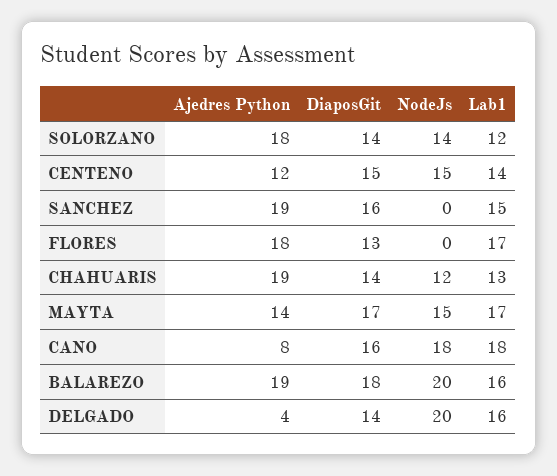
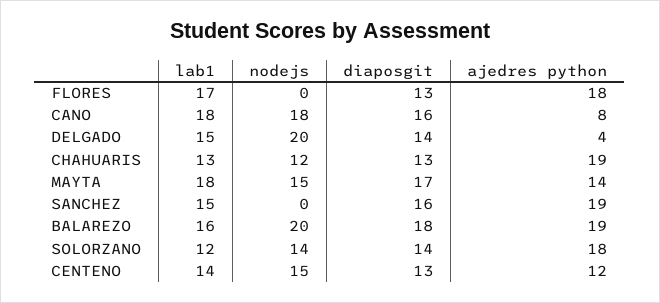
  {
    "Ajedres Python": {
      "SOLORZANO": 18,
      "CENTENO": 12,
      "SANCHEZ": 19,
      "FLORES": 18,
      "CHAHUARIS": 19,
      "MAYTA": 14,
      "CANO": 8,
      "BALAREZO": 19,
      "DELGADO": 4
    },
    "DiaposGit": {
      "SOLORZANO": 14,
-     "CENTENO": 15,
+     "CENTENO": 13,
      "SANCHEZ": 16,
      "FLORES": 13,
-     "CHAHUARIS": 14,
+     "CHAHUARIS": 13,
      "MAYTA": 17,
      "CANO": 16,
      "BALAREZO": 18,
      "DELGADO": 14
    },
    "NodeJs": {
      "SOLORZANO": 14,
      "CENTENO": 15,
      "SANCHEZ": 0,
      "FLORES": 0,
      "CHAHUARIS": 12,
      "MAYTA": 15,
      "CANO": 18,
      "BALAREZO": 20,
      "DELGADO": 20
    },
    "Lab1": {
      "SOLORZANO": 12,
      "CENTENO": 14,
      "SANCHEZ": 15,
      "FLORES": 17,
      "CHAHUARIS": 13,
-     "MAYTA": 17,
+     "MAYTA": 18,
      "CANO": 18,
      "BALAREZO": 16,
-     "DELGADO": 16
+     "DELGADO": 15
    }
  }

